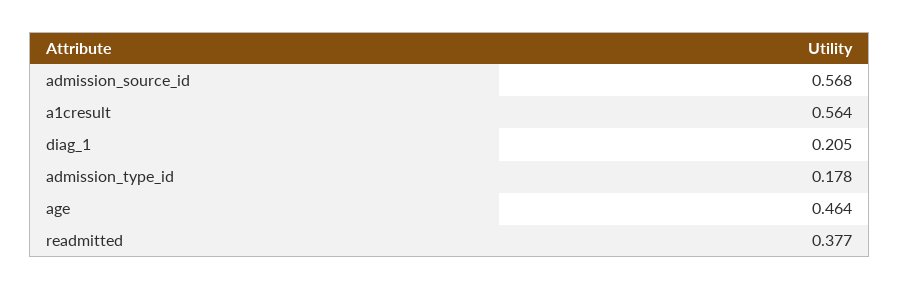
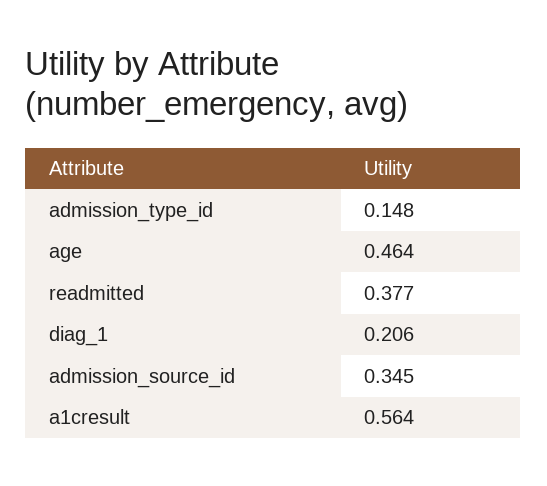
  {
-   "admission_source_id": 0.568,
+   "admission_source_id": 0.345,
    "a1cresult": 0.564,
-   "diag_1": 0.205,
+   "diag_1": 0.206,
-   "admission_type_id": 0.178,
+   "admission_type_id": 0.148,
    "age": 0.464,
    "readmitted": 0.377
  }

